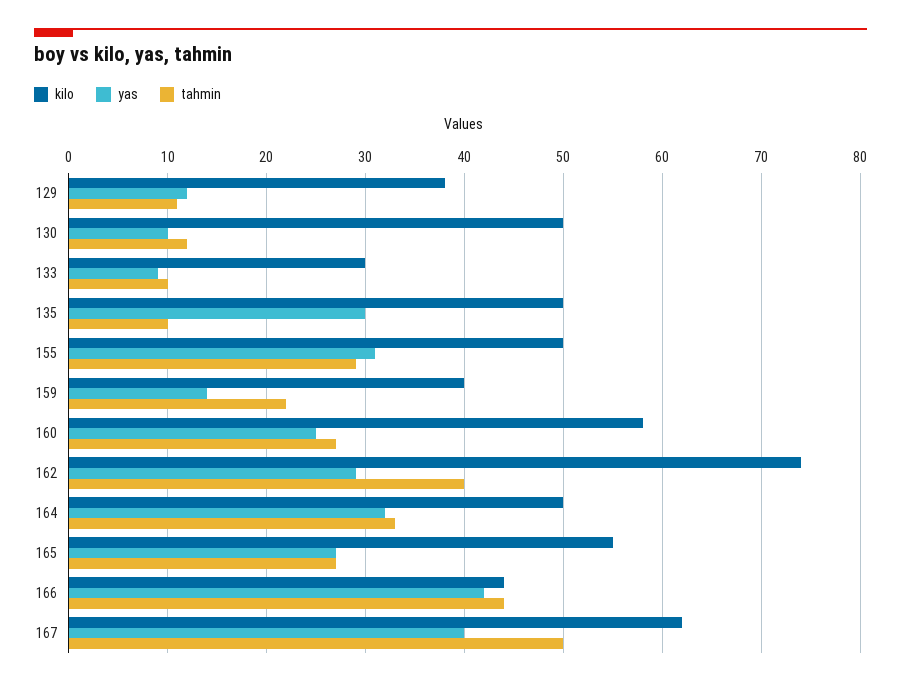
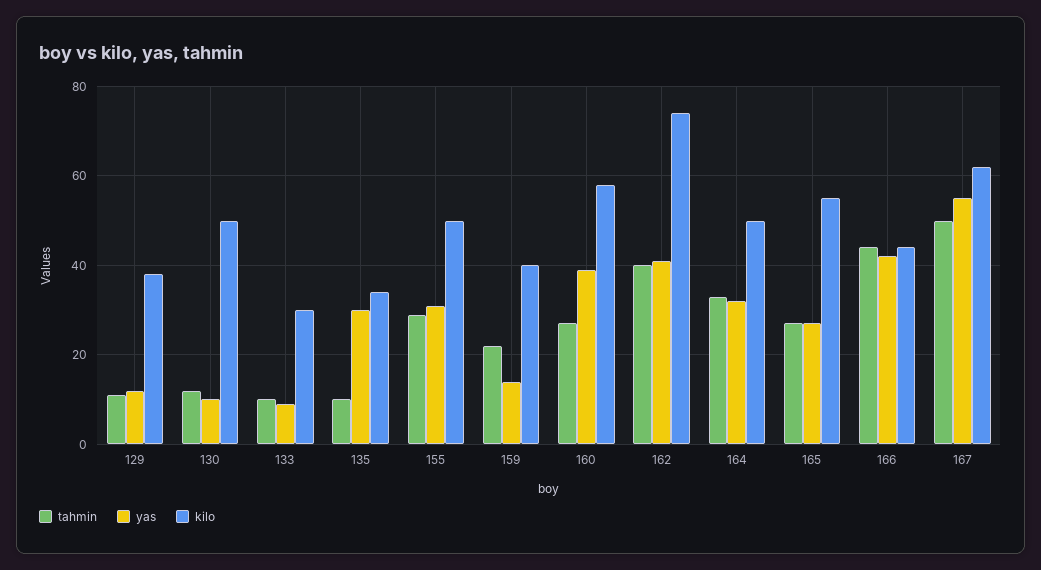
  {
    "kilo": {
      "129": 38,
      "130": 50,
      "133": 30,
-     "135": 50,
+     "135": 35,
      "155": 50,
      "159": 40,
      "160": 58,
      "162": 74,
      "164": 50,
      "165": 55,
      "166": 44,
      "167": 62
    },
    "yas": {
      "129": 12,
      "130": 10,
      "133": 9,
      "135": 30,
      "155": 31,
      "159": 14,
-     "160": 25,
+     "160": 40,
-     "162": 29,
+     "162": 40,
      "164": 32,
      "165": 27,
      "166": 42,
-     "167": 40
+     "167": 55
    },
    "tahmin": {
      "129": 11,
      "130": 12,
      "133": 10,
      "135": 10,
      "155": 29,
      "159": 22,
      "160": 27,
      "162": 40,
      "164": 33,
      "165": 27,
      "166": 44,
      "167": 50
    }
  }

